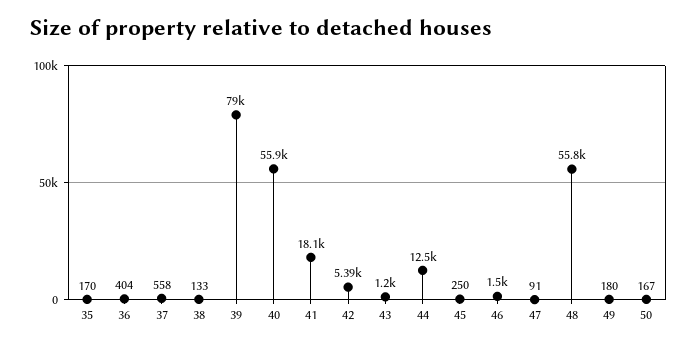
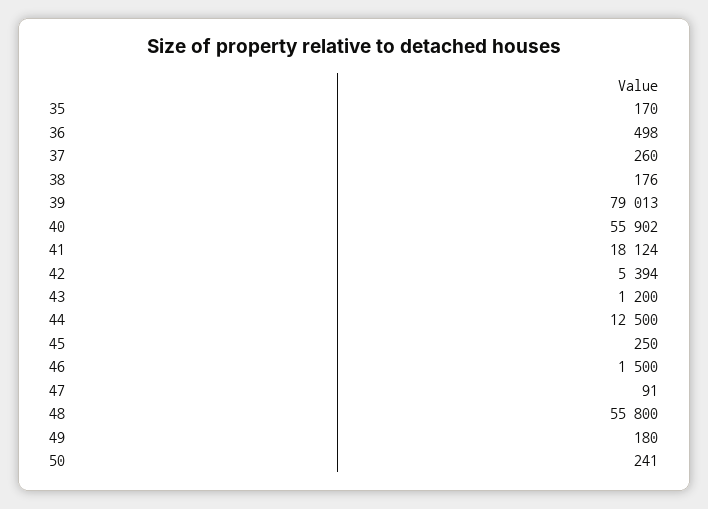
  {
    "35": 170,
-   "36": 404,
+   "36": 498,
-   "37": 558,
+   "37": 260,
-   "38": 133,
+   "38": 176,
    "39": 79013,
    "40": 55902,
    "41": 18124,
    "42": 5394,
    "43": 1200,
    "44": 12500,
    "45": 250,
    "46": 1500,
    "47": 91,
    "48": 55800,
    "49": 180,
-   "50": 167
+   "50": 241
  }

